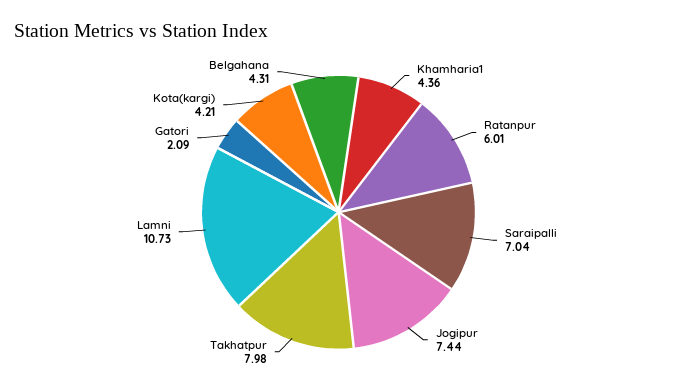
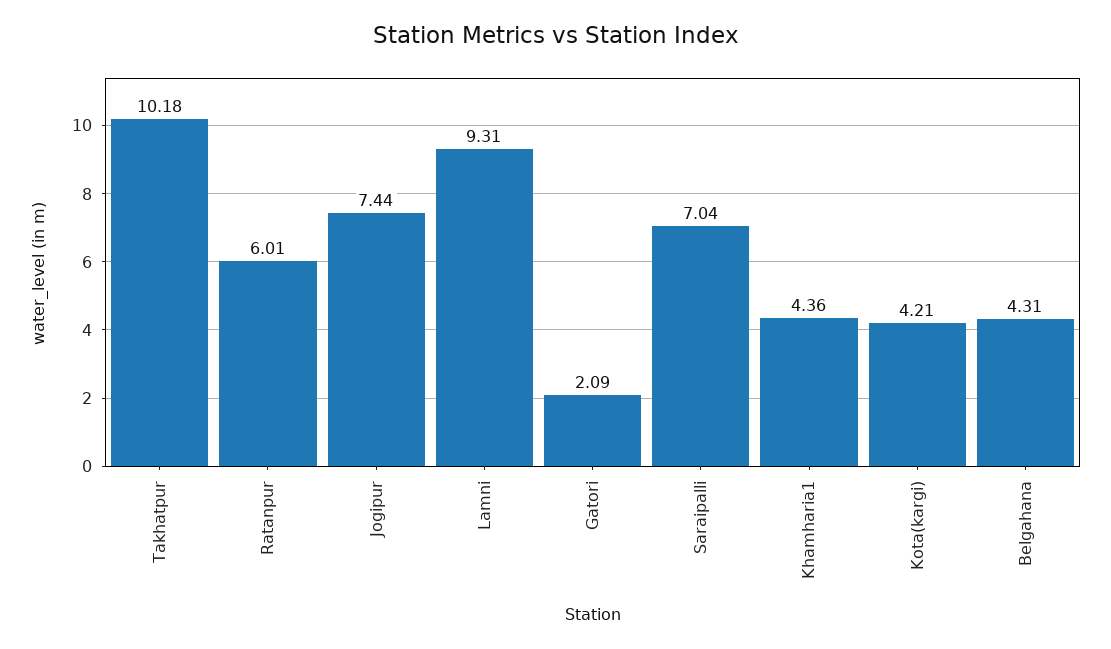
  {
    "Khamharia1": 4.36,
    "Ratanpur": 6.01,
    "Saraipalli": 7.04,
    "Jogipur": 7.44,
-   "Takhatpur": 7.98,
+   "Takhatpur": 10.18,
-   "Lamni": 10.73,
+   "Lamni": 9.31,
    "Gatori": 2.09,
    "Kota(kargi)": 4.21,
    "Belgahana": 4.31
  }

